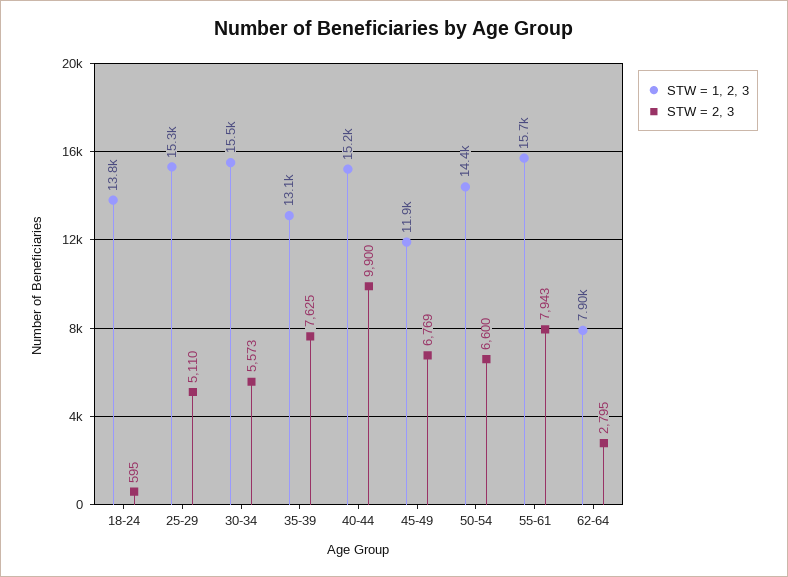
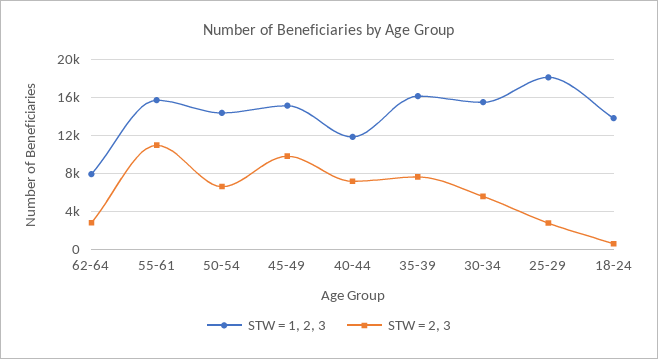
  {
    "STW = 1, 2, 3": {
      "18-24": 13800,
-     "25-29": 15300,
+     "25-29": 18000,
      "30-34": 15500,
-     "35-39": 13100,
+     "35-39": 16000,
-     "40-44": 15200,
+     "40-44": 12000,
-     "45-49": 11900,
+     "45-49": 15000,
      "50-54": 14400,
      "55-61": 15700,
      "62-64": 7900
    },
    "STW = 2, 3": {
      "18-24": 595,
-     "25-29": 5110,
+     "25-29": 3000,
      "30-34": 5573,
      "35-39": 7625,
-     "40-44": 9900,
+     "40-44": 7000,
-     "45-49": 6769,
+     "45-49": 10000,
      "50-54": 6600,
-     "55-61": 7943,
+     "55-61": 11000,
      "62-64": 2795
    }
  }

